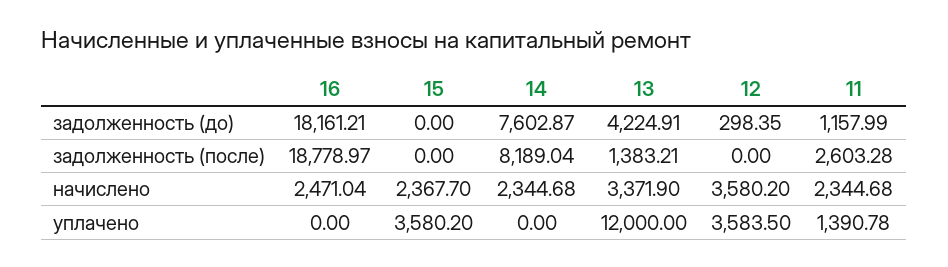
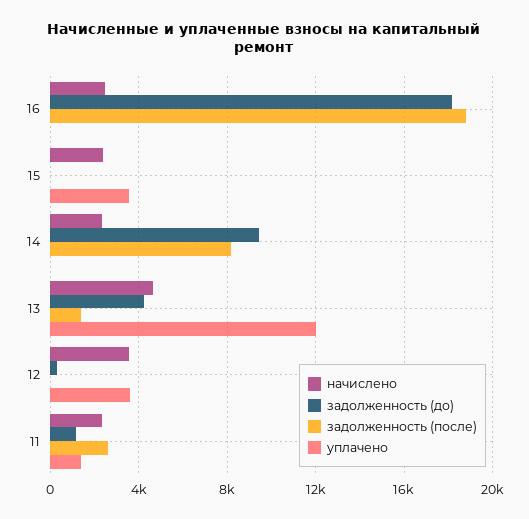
  {
    "задолженность (до)": {
      "16": 18161.21,
      "15": 0,
-     "14": 7602.87,
+     "14": 9500,
      "13": 4224.91,
      "12": 298.35,
      "11": 1157.99
    },
    "задолженность (после)": {
      "16": 18778.97,
      "15": 0,
      "14": 8189.04,
      "13": 1383.21,
      "12": 0,
      "11": 2603.28
    },
    "начислено": {
      "16": 2471.04,
      "15": 2367.7,
      "14": 2344.68,
-     "13": 3371.9,
+     "13": 4500,
      "12": 3580.2,
      "11": 2344.68
    },
    "уплачено": {
      "16": 0,
      "15": 3580.2,
      "14": 0,
      "13": 12000,
      "12": 3583.5,
      "11": 1390.78
    }
  }

